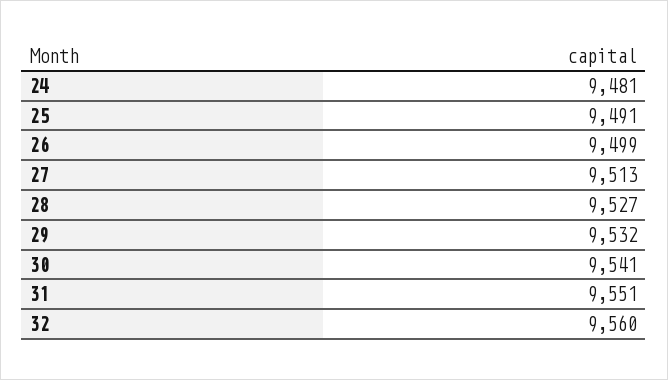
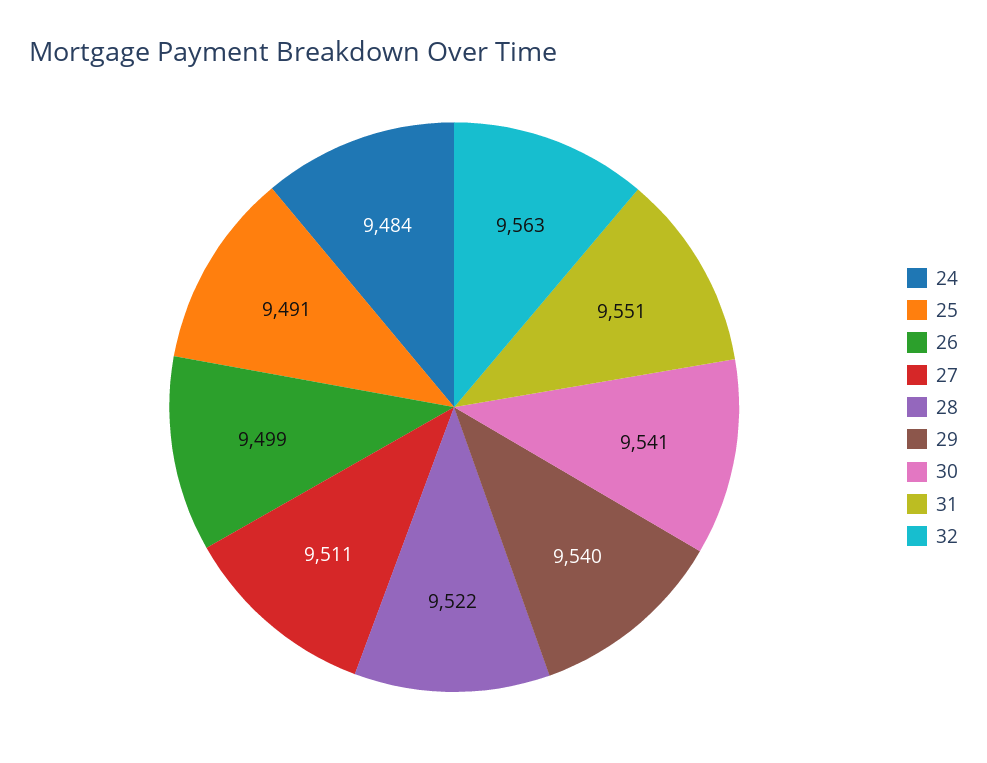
  {
-   "24": 9481,
+   "24": 9484,
    "25": 9491,
    "26": 9499,
-   "27": 9513,
+   "27": 9511,
-   "28": 9527,
+   "28": 9522,
-   "29": 9532,
+   "29": 9540,
    "30": 9541,
    "31": 9551,
-   "32": 9560
+   "32": 9563
  }

